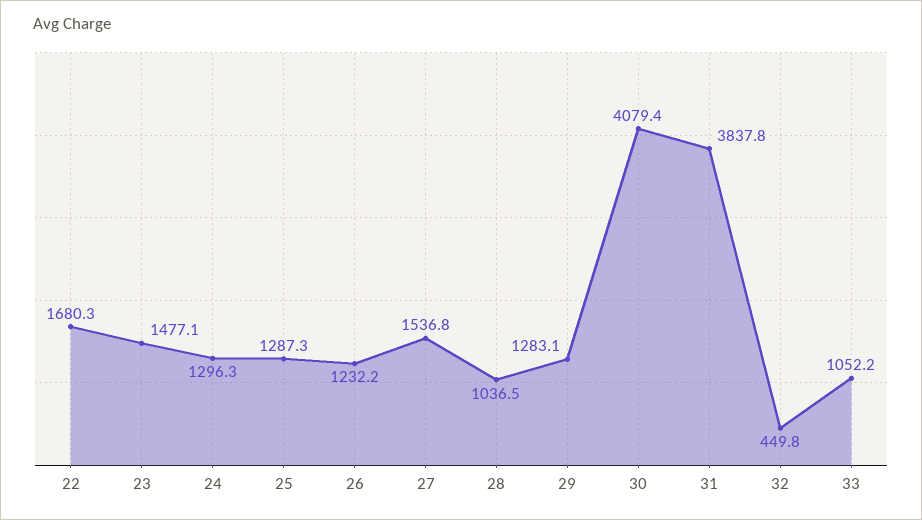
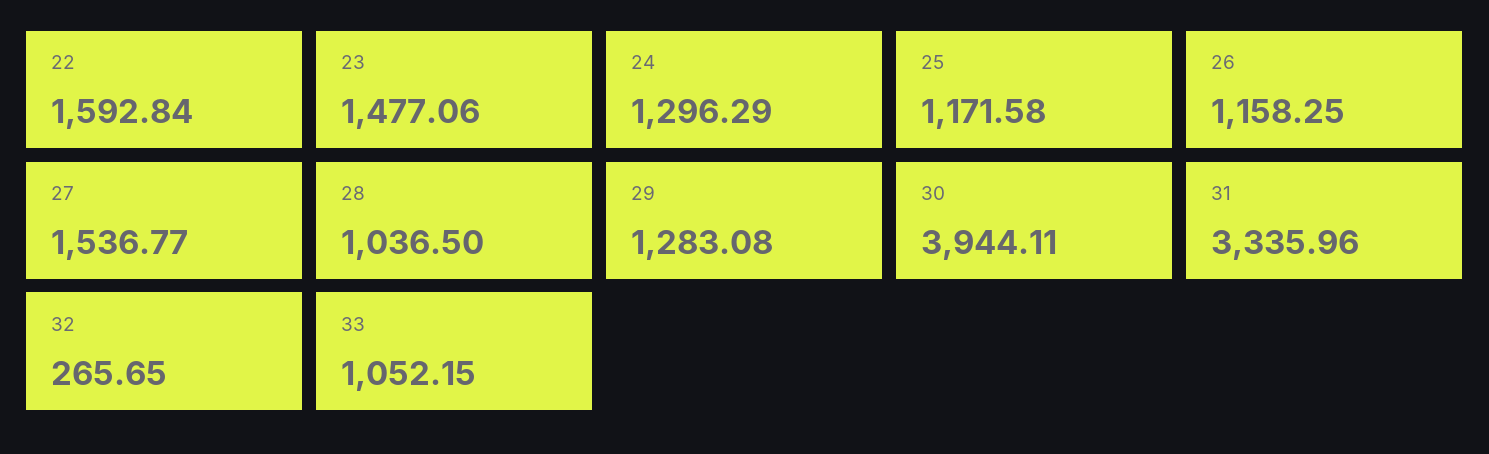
  {
-   "22": 1680.3,
+   "22": 1592.84,
    "23": 1477.06,
    "24": 1296.29,
-   "25": 1287.3,
+   "25": 1171.58,
-   "26": 1232.2,
+   "26": 1158.25,
    "27": 1536.77,
    "28": 1036.5,
    "29": 1283.08,
-   "30": 4079.4,
+   "30": 3944.11,
-   "31": 3837.8,
+   "31": 3335.96,
-   "32": 449.8,
+   "32": 265.65,
    "33": 1052.15
  }

